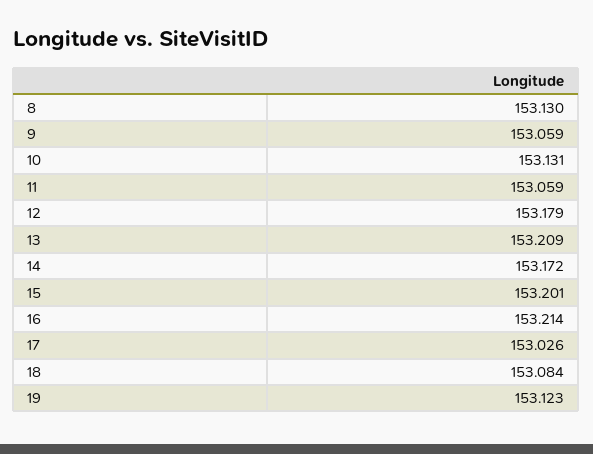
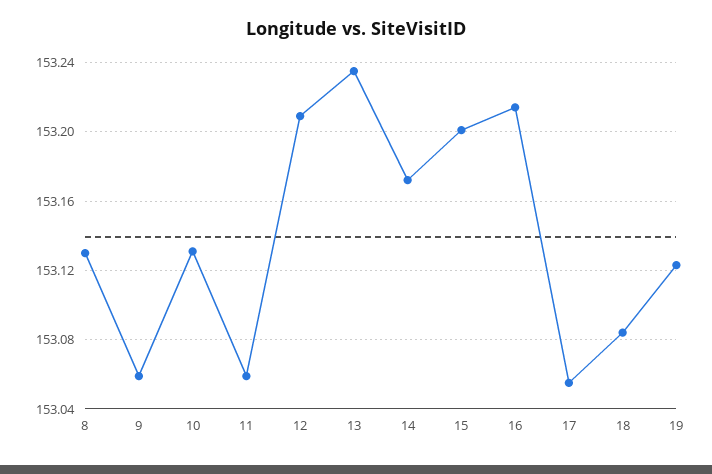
  {
    "8": 153.13,
    "9": 153.059,
    "10": 153.131,
    "11": 153.059,
-   "12": 153.179,
+   "12": 153.21,
-   "13": 153.209,
+   "13": 153.235,
    "14": 153.172,
    "15": 153.201,
    "16": 153.214,
-   "17": 153.026,
+   "17": 153.055,
    "18": 153.084,
    "19": 153.123
  }

